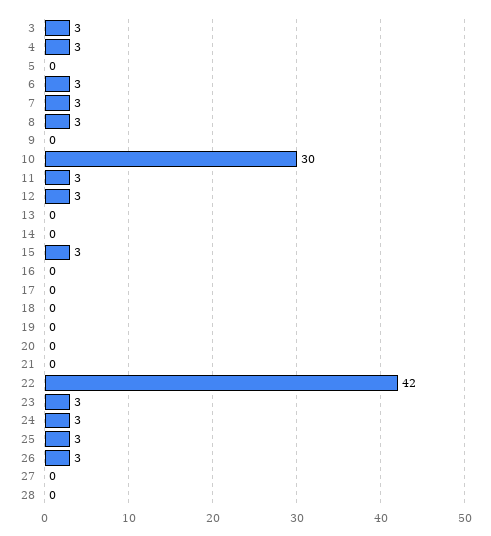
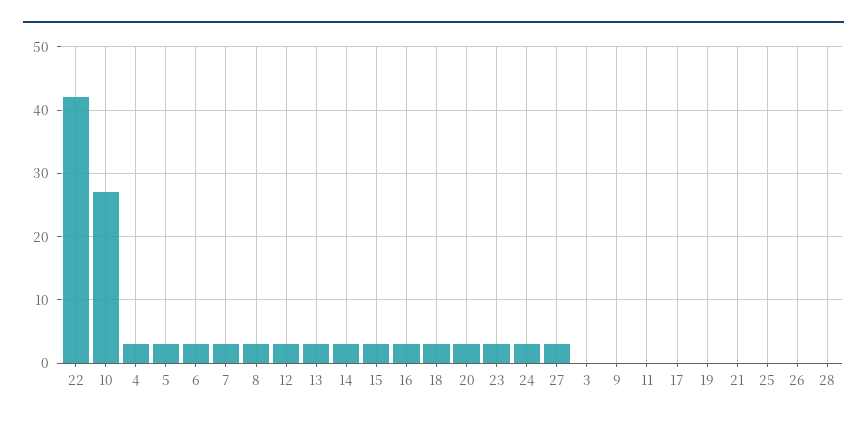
  {
-   "3": 3,
+   "3": 0,
    "4": 3,
-   "5": 0,
+   "5": 3,
    "6": 3,
    "7": 3,
    "8": 3,
    "9": 0,
-   "10": 30,
+   "10": 27,
-   "11": 3,
+   "11": 0,
    "12": 3,
-   "13": 0,
+   "13": 3,
-   "14": 0,
+   "14": 3,
    "15": 3,
-   "16": 0,
+   "16": 3,
    "17": 0,
-   "18": 0,
+   "18": 3,
    "19": 0,
-   "20": 0,
+   "20": 3,
    "21": 0,
    "22": 42,
    "23": 3,
    "24": 3,
-   "25": 3,
+   "25": 0,
-   "26": 3,
+   "26": 0,
-   "27": 0,
+   "27": 3,
    "28": 0
  }

